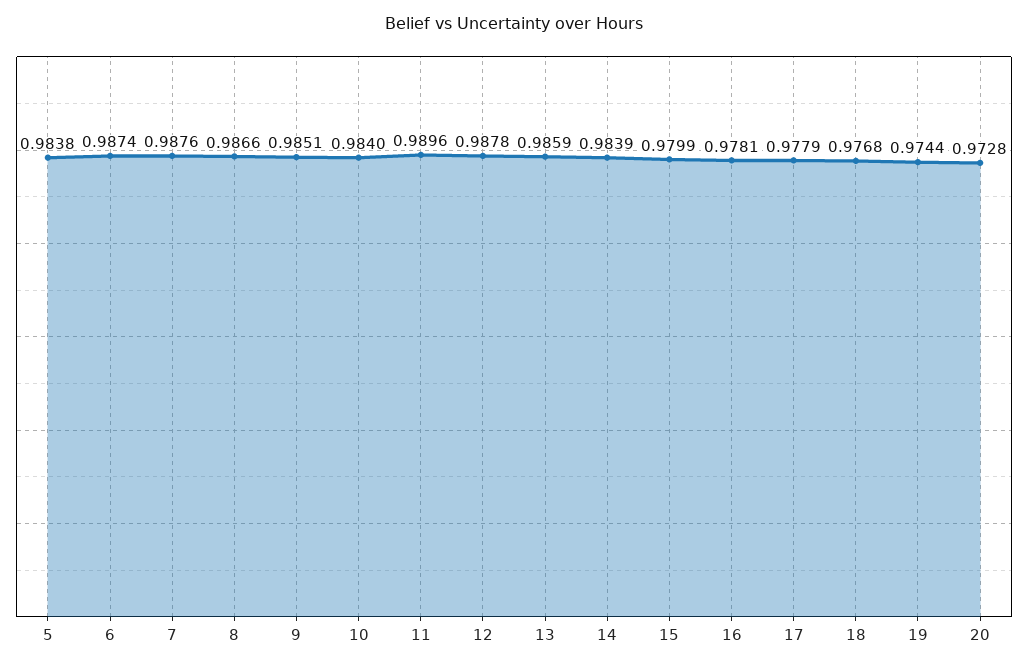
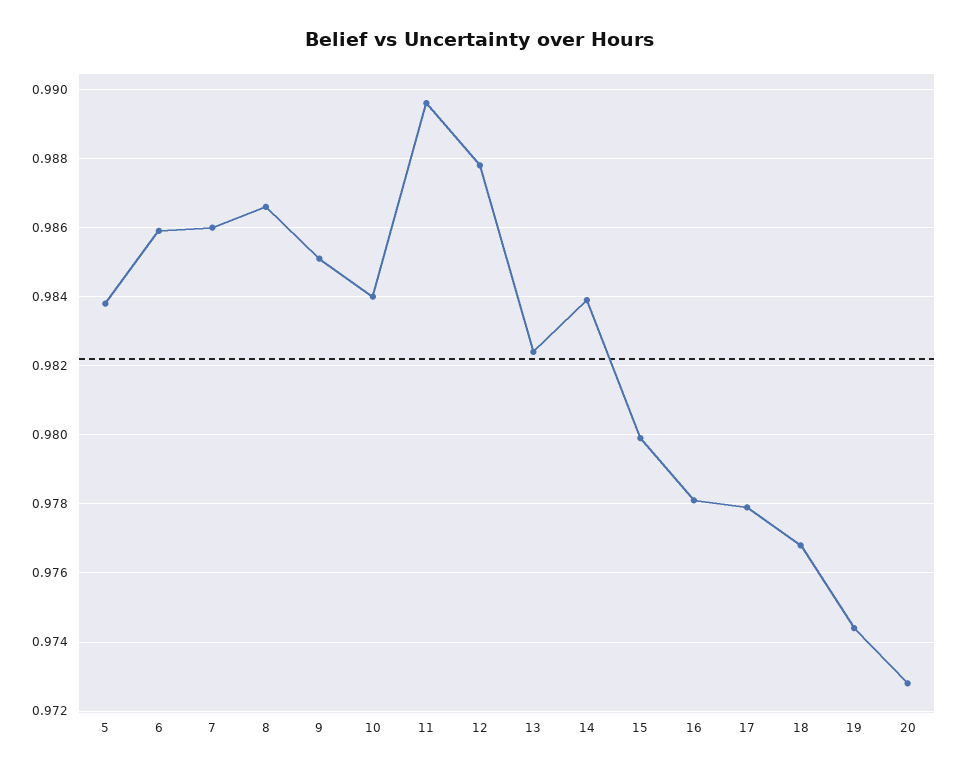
  {
    "5": 0.9838,
-   "6": 0.9874,
+   "6": 0.986,
-   "7": 0.9876,
+   "7": 0.986,
    "8": 0.9866,
    "9": 0.9851,
    "10": 0.984,
    "11": 0.9896,
    "12": 0.9878,
-   "13": 0.9859,
+   "13": 0.9825,
    "14": 0.9839,
    "15": 0.9799,
    "16": 0.9781,
    "17": 0.9779,
    "18": 0.9768,
    "19": 0.9744,
    "20": 0.9728
  }

